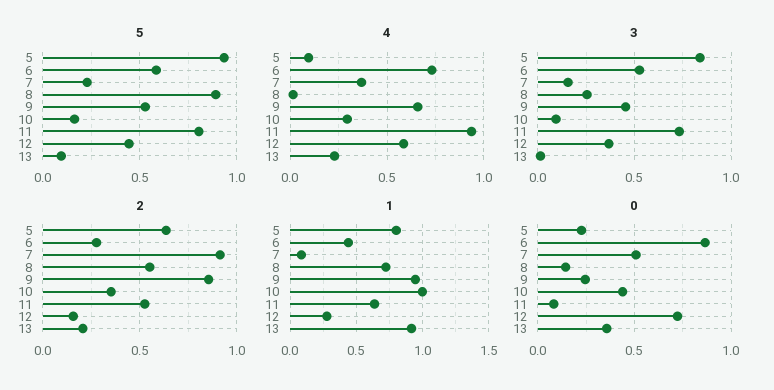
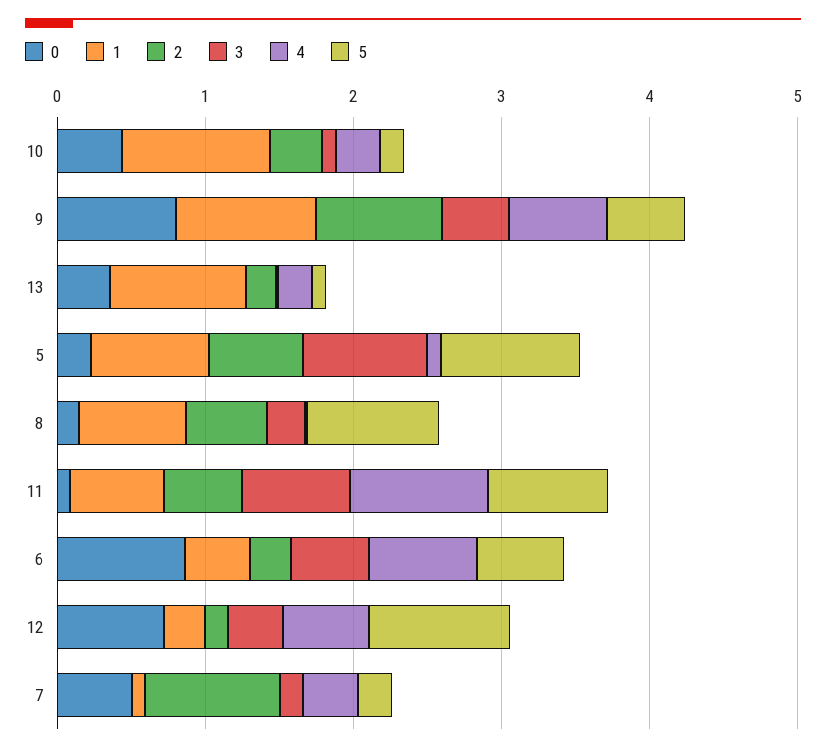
  {
    "5": {
      "5": 0.95,
      "6": 0.6,
      "7": 0.25,
      "8": 0.9,
      "9": 0.55,
      "10": 0.15,
      "11": 0.8,
-     "12": 0.45,
+     "12": 1,
      "13": 0.1
    },
    "4": {
      "5": 0.1,
      "6": 0.75,
      "7": 0.35,
      "8": 0,
      "9": 0.65,
      "10": 0.3,
      "11": 0.95,
      "12": 0.6,
      "13": 0.25
    },
    "3": {
      "5": 0.85,
      "6": 0.55,
      "7": 0.15,
      "8": 0.25,
      "9": 0.45,
      "10": 0.1,
      "11": 0.75,
      "12": 0.35,
      "13": 0
    },
    "2": {
      "5": 0.65,
      "6": 0.3,
      "7": 0.9,
      "8": 0.55,
      "9": 0.85,
      "10": 0.35,
      "11": 0.55,
      "12": 0.15,
      "13": 0.2
    },
    "1": {
      "5": 0.8,
      "6": 0.45,
      "7": 0.1,
      "8": 0.7,
      "9": 0.95,
      "10": 1,
      "11": 0.65,
      "12": 0.3,
      "13": 0.9
    },
    "0": {
      "5": 0.25,
      "6": 0.85,
      "7": 0.5,
      "8": 0.15,
-     "9": 0.25,
+     "9": 0.8,
      "10": 0.45,
      "11": 0.1,
      "12": 0.7,
      "13": 0.35
    }
  }

